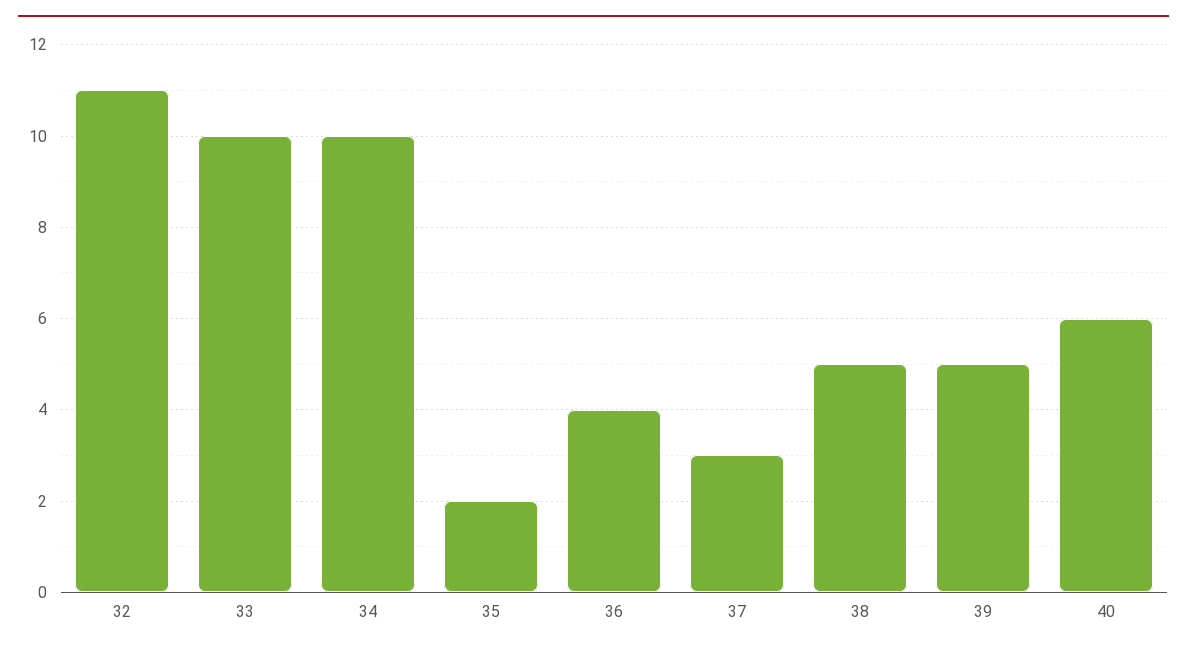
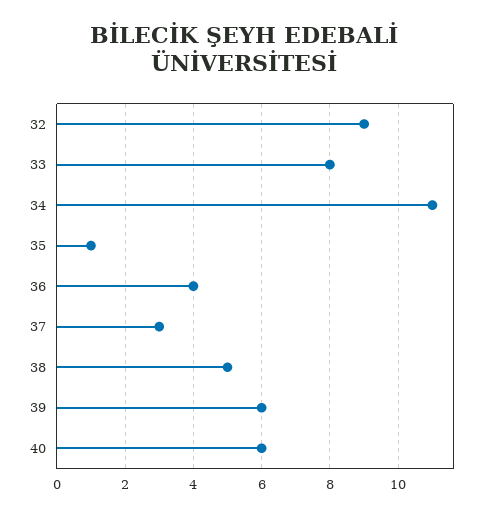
  {
-   "32": 11,
+   "32": 9,
-   "33": 10,
+   "33": 8,
-   "34": 10,
+   "34": 11,
-   "35": 2,
+   "35": 1,
    "36": 4,
    "37": 3,
    "38": 5,
-   "39": 5,
+   "39": 6,
    "40": 6
  }

